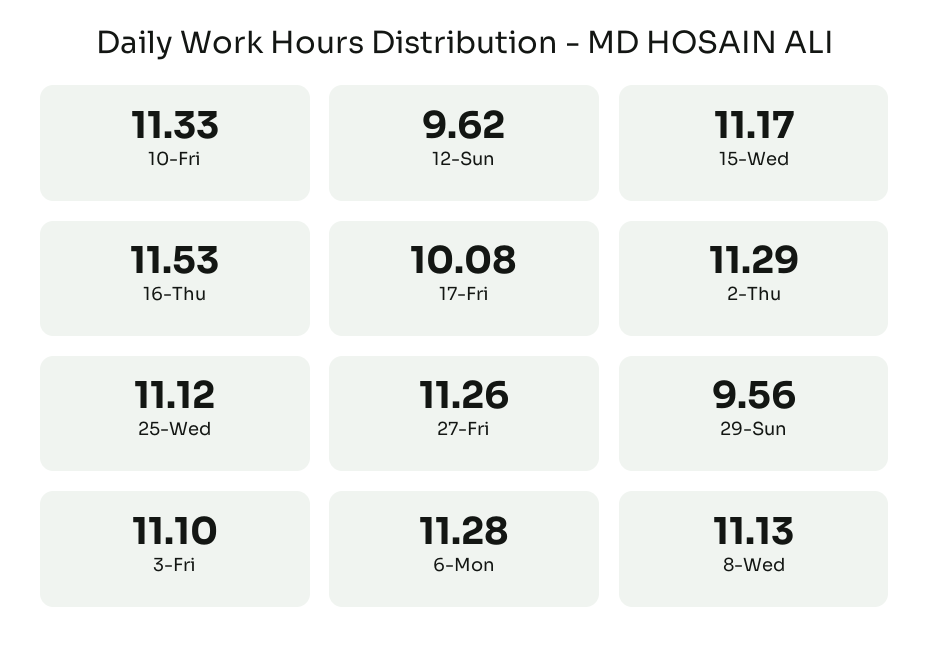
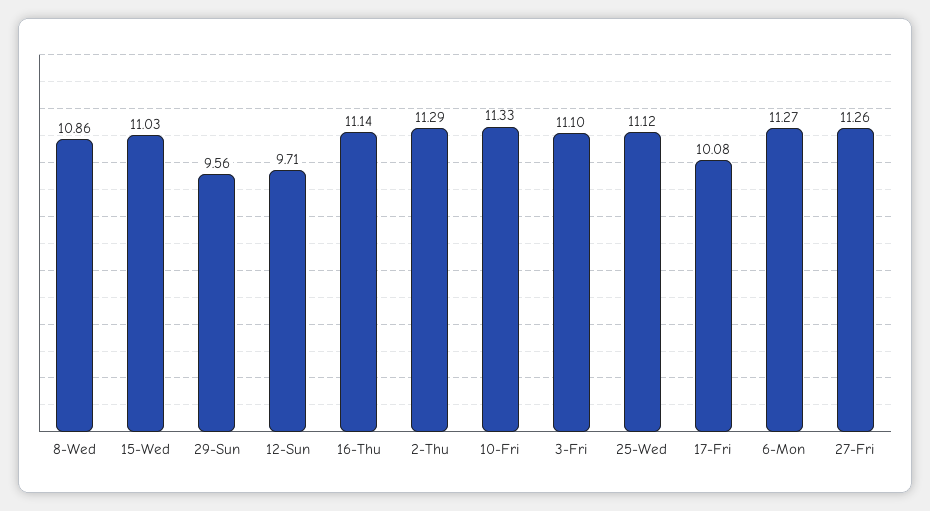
  {
    "10-Fri": 11.33,
-   "12-Sun": 9.62,
+   "12-Sun": 9.71,
-   "15-Wed": 11.17,
+   "15-Wed": 11.03,
-   "16-Thu": 11.53,
+   "16-Thu": 11.14,
    "17-Fri": 10.08,
    "2-Thu": 11.29,
    "25-Wed": 11.12,
    "27-Fri": 11.26,
    "29-Sun": 9.56,
    "3-Fri": 11.1,
-   "6-Mon": 11.28,
+   "6-Mon": 11.27,
-   "8-Wed": 11.13
+   "8-Wed": 10.86
  }

